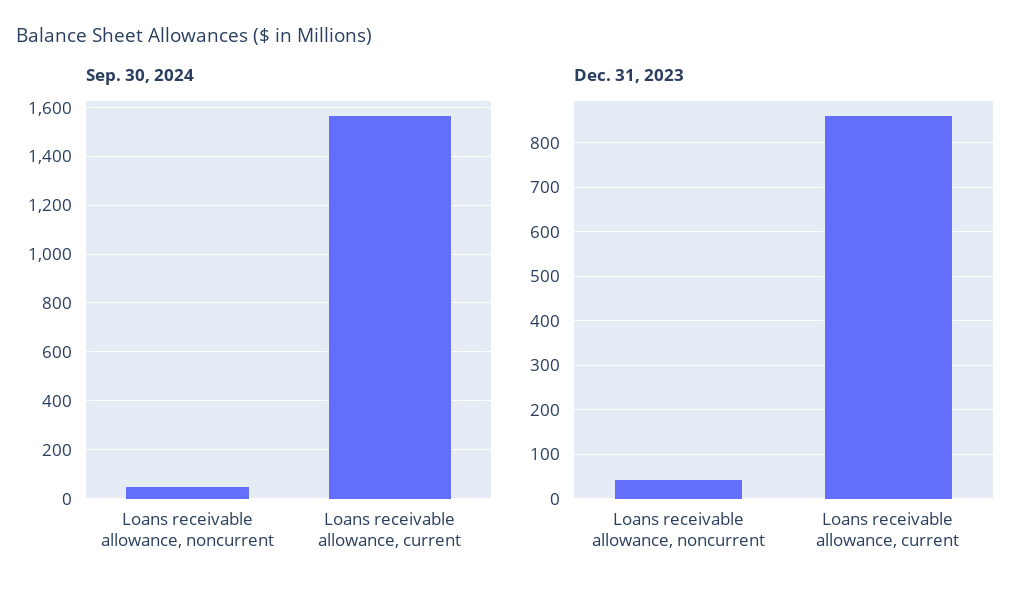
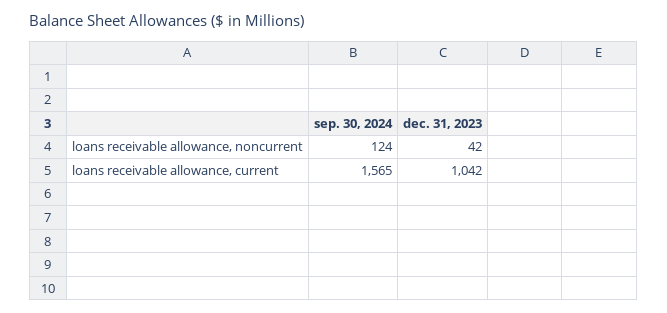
  {
    "Sep. 30, 2024": {
-     "Loans receivable allowance, noncurrent": 50,
+     "Loans receivable allowance, noncurrent": 124,
      "Loans receivable allowance, current": 1565
    },
    "Dec. 31, 2023": {
      "Loans receivable allowance, noncurrent": 42,
-     "Loans receivable allowance, current": 860
+     "Loans receivable allowance, current": 1042
    }
  }

